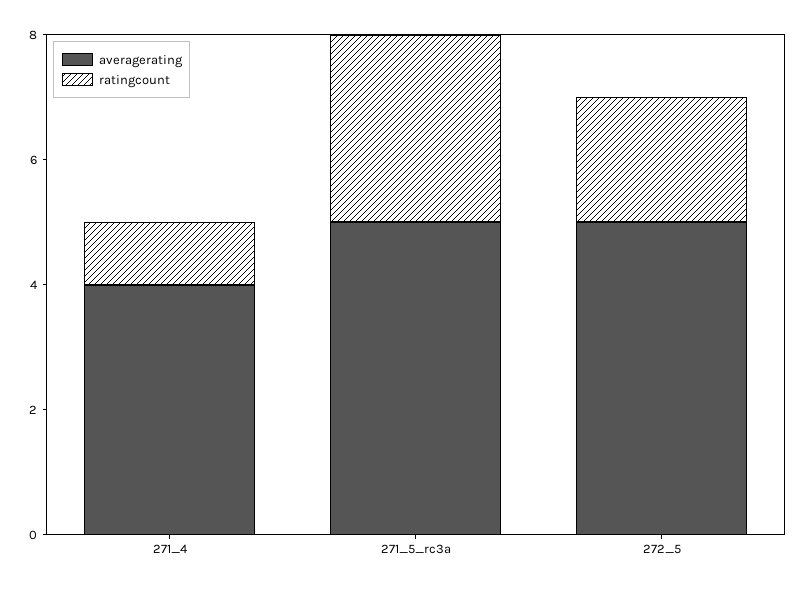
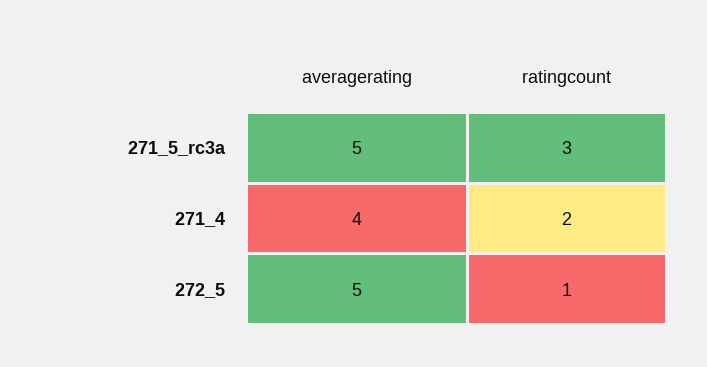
  {
    "averagerating": {
      "271_4": 4,
      "271_5_rc3a": 5,
      "272_5": 5
    },
    "ratingcount": {
-     "271_4": 1,
+     "271_4": 2,
      "271_5_rc3a": 3,
-     "272_5": 2
+     "272_5": 1
    }
  }

